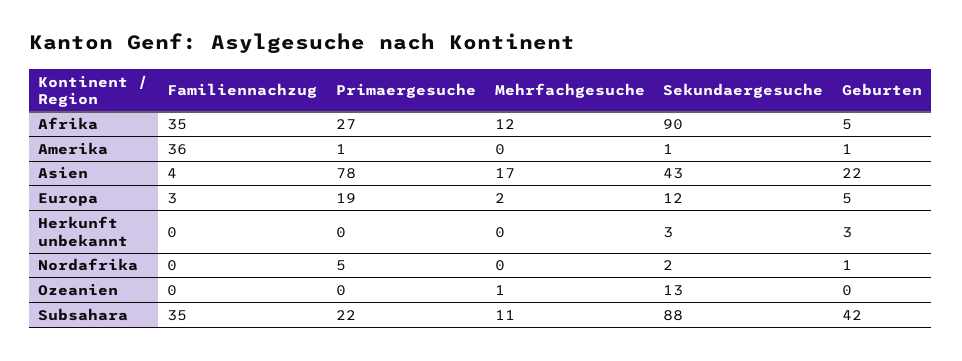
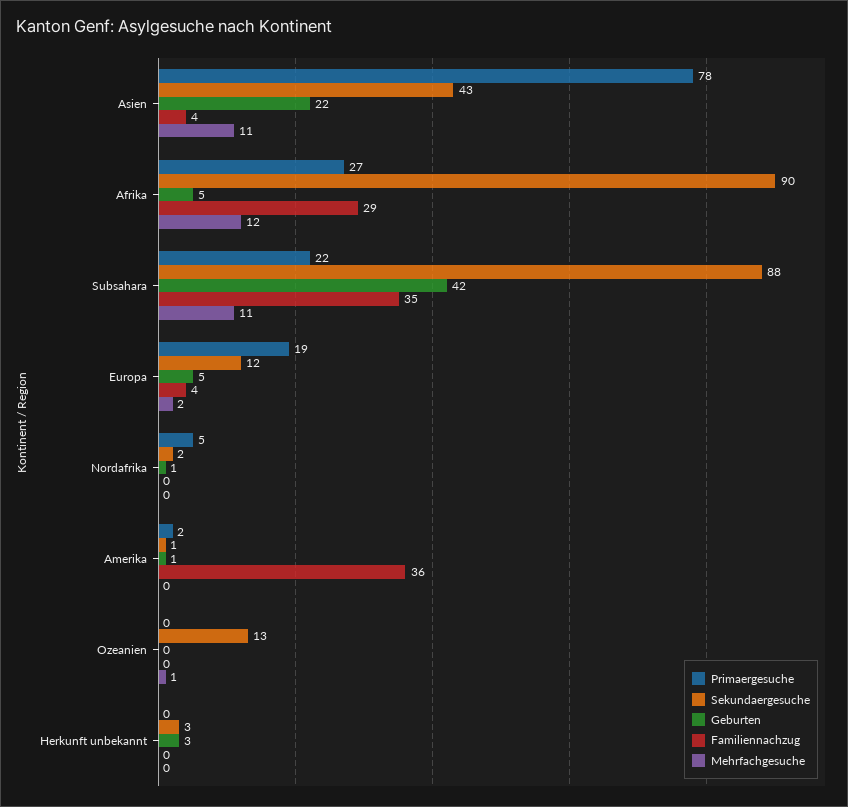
  {
    "Familiennachzug": {
-     "Afrika": 35,
+     "Afrika": 29,
      "Amerika": 36,
      "Asien": 4,
-     "Europa": 3,
+     "Europa": 4,
      "Herkunft unbekannt": 0,
      "Nordafrika": 0,
      "Ozeanien": 0,
      "Subsahara": 35
    },
    "Primaergesuche": {
      "Afrika": 27,
-     "Amerika": 1,
+     "Amerika": 2,
      "Asien": 78,
      "Europa": 19,
      "Herkunft unbekannt": 0,
      "Nordafrika": 5,
      "Ozeanien": 0,
      "Subsahara": 22
    },
    "Mehrfachgesuche": {
      "Afrika": 12,
      "Amerika": 0,
-     "Asien": 17,
+     "Asien": 11,
      "Europa": 2,
      "Herkunft unbekannt": 0,
      "Nordafrika": 0,
      "Ozeanien": 1,
      "Subsahara": 11
    },
    "Sekundaergesuche": {
      "Afrika": 90,
      "Amerika": 1,
      "Asien": 43,
      "Europa": 12,
      "Herkunft unbekannt": 3,
      "Nordafrika": 2,
      "Ozeanien": 13,
      "Subsahara": 88
    },
    "Geburten": {
      "Afrika": 5,
      "Amerika": 1,
      "Asien": 22,
      "Europa": 5,
      "Herkunft unbekannt": 3,
      "Nordafrika": 1,
      "Ozeanien": 0,
      "Subsahara": 42
    }
  }

